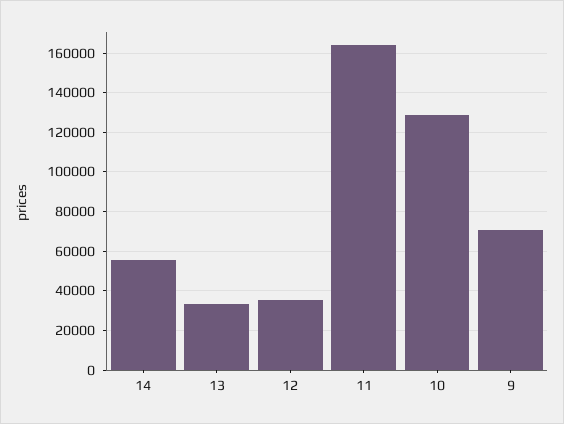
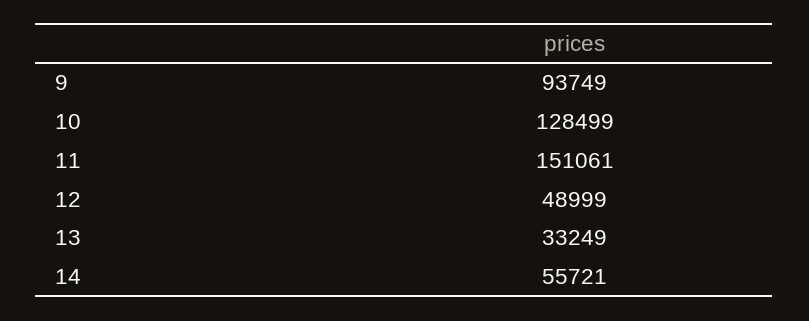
  {
    "14": 55721,
    "13": 33249,
-   "12": 35000,
+   "12": 48999,
-   "11": 165000,
+   "11": 151061,
    "10": 128499,
-   "9": 70000
+   "9": 93749
  }

